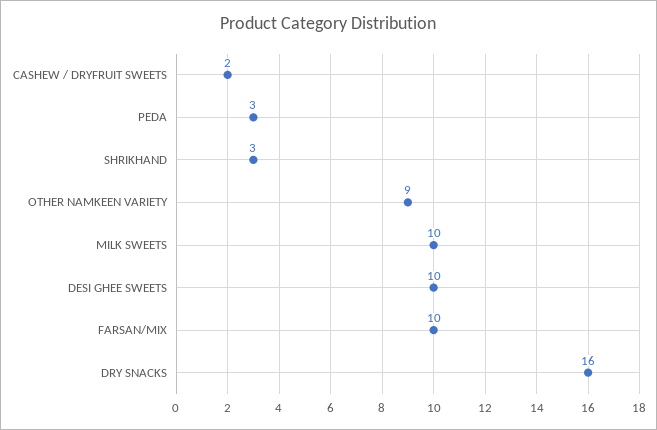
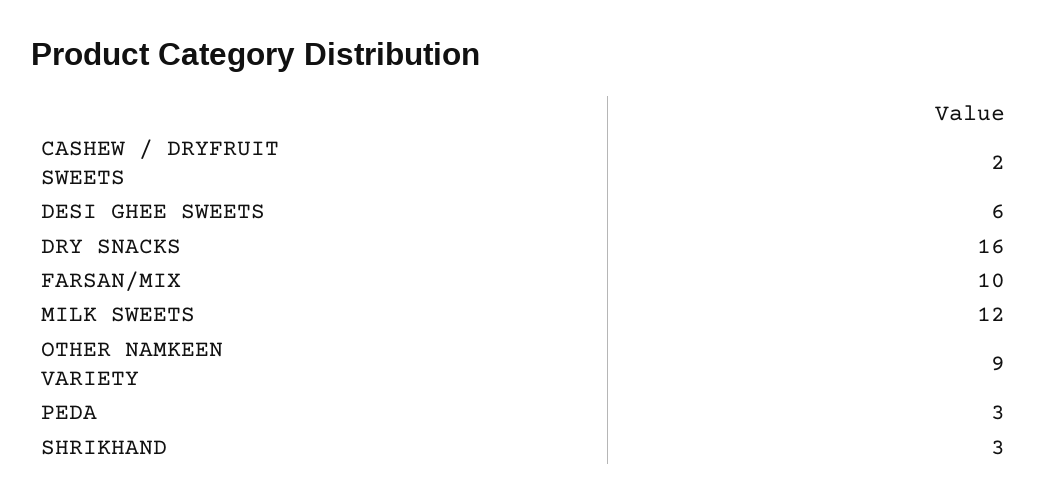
  {
    "CASHEW / DRYFRUIT SWEETS": 2,
    "PEDA": 3,
    "SHRIKHAND": 3,
    "OTHER NAMKEEN VARIETY": 9,
-   "MILK SWEETS": 10,
+   "MILK SWEETS": 12,
-   "DESI GHEE SWEETS": 10,
+   "DESI GHEE SWEETS": 6,
    "FARSAN/MIX": 10,
    "DRY SNACKS": 16
  }

